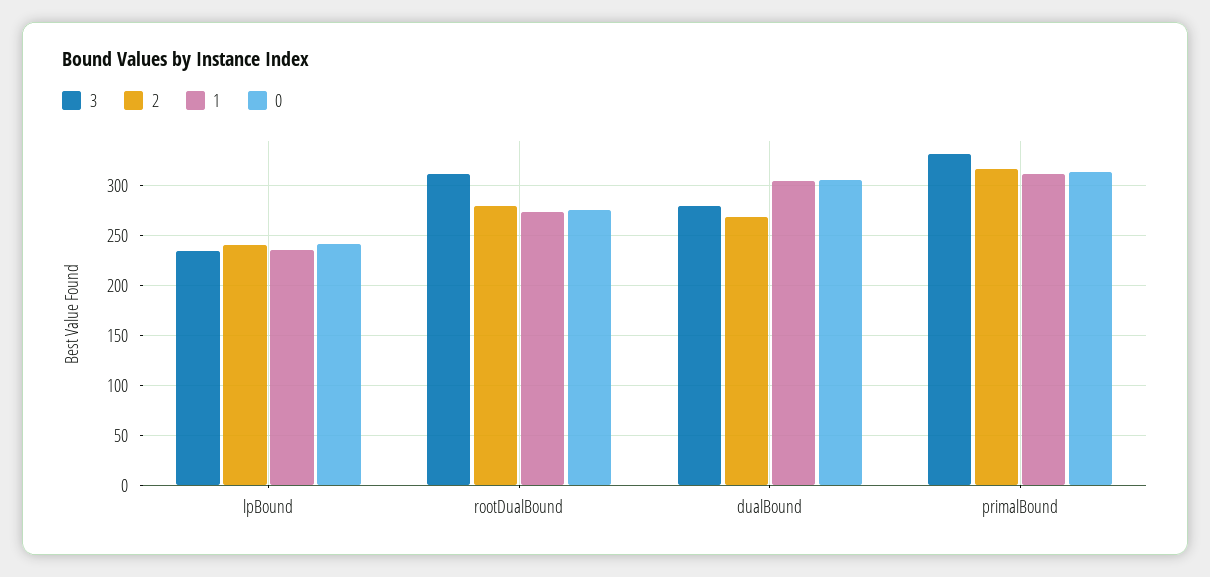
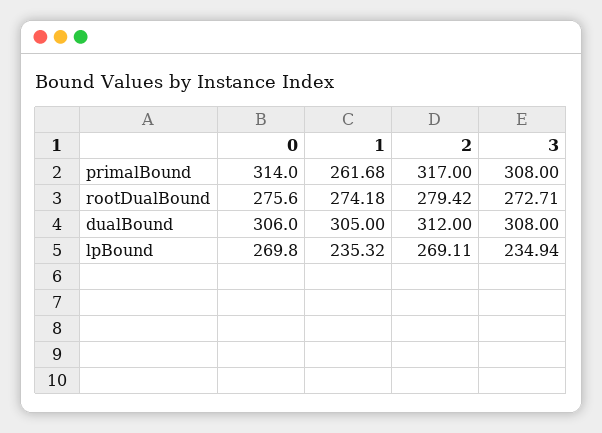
  {
    "3": {
      "lpBound": 234.94,
-     "rootDualBound": 310,
+     "rootDualBound": 272.71,
-     "dualBound": 280,
+     "dualBound": 308,
-     "primalBound": 330
+     "primalBound": 308
    },
    "2": {
-     "lpBound": 240,
+     "lpBound": 269.11,
      "rootDualBound": 279.42,
-     "dualBound": 270,
+     "dualBound": 312,
      "primalBound": 317
    },
    "1": {
      "lpBound": 235.32,
      "rootDualBound": 274.18,
      "dualBound": 305,
-     "primalBound": 310
+     "primalBound": 261.68
    },
    "0": {
-     "lpBound": 240,
+     "lpBound": 269.8,
      "rootDualBound": 275.6,
      "dualBound": 306,
      "primalBound": 314
    }
  }

